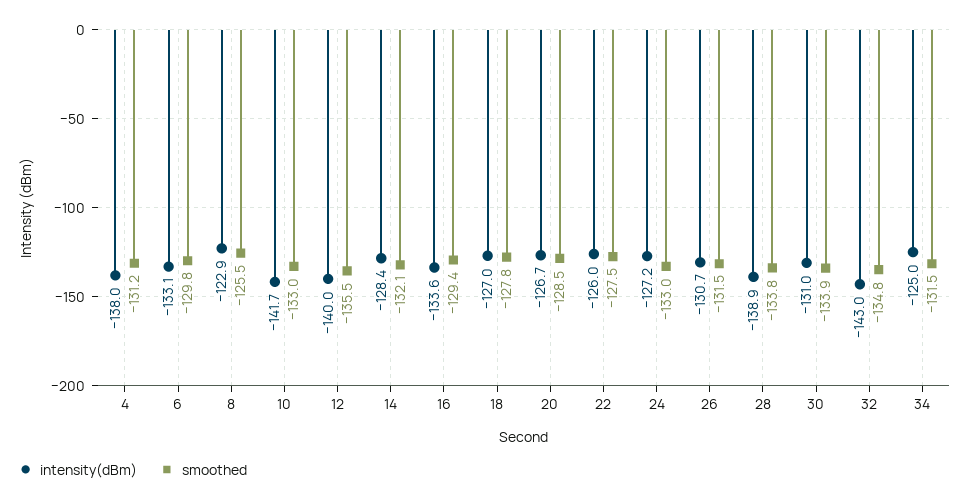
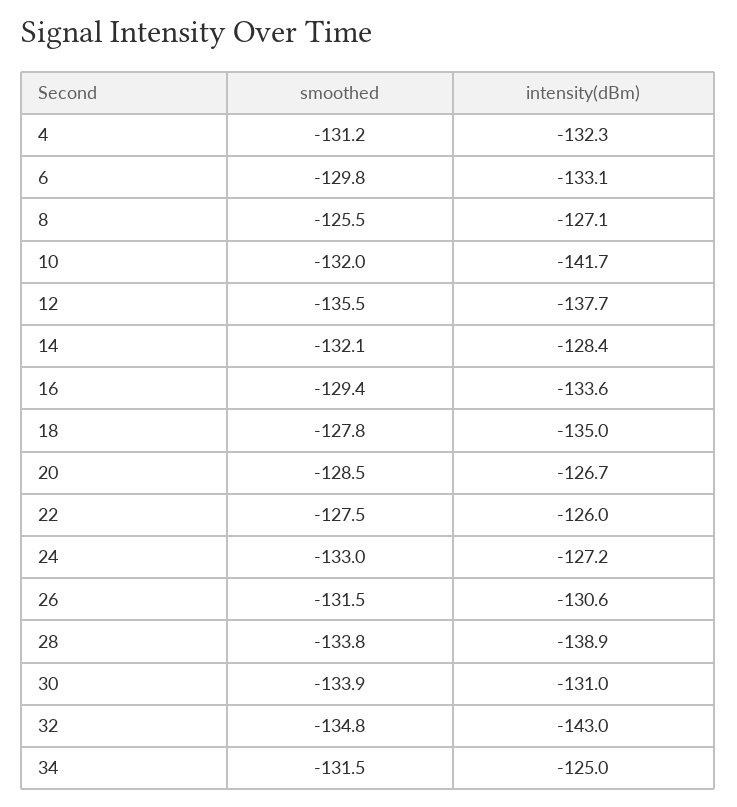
  {
    "intensity(dBm)": {
-     "4": -138,
+     "4": -132.3,
      "6": -133.1,
-     "8": -122.9,
+     "8": -127.1,
      "10": -141.7,
-     "12": -140,
+     "12": -137.7,
      "14": -128.4,
      "16": -133.6,
-     "18": -127,
+     "18": -135,
      "20": -126.7,
      "22": -126,
      "24": -127.2,
-     "26": -130.7,
+     "26": -130.6,
      "28": -138.9,
      "30": -131,
      "32": -143,
      "34": -125
    },
    "smoothed": {
      "4": -131.2,
      "6": -129.8,
      "8": -125.5,
-     "10": -133,
+     "10": -132,
      "12": -135.5,
      "14": -132.1,
      "16": -129.4,
      "18": -127.8,
      "20": -128.5,
      "22": -127.5,
      "24": -133,
      "26": -131.5,
      "28": -133.8,
      "30": -133.9,
      "32": -134.8,
      "34": -131.5
    }
  }

